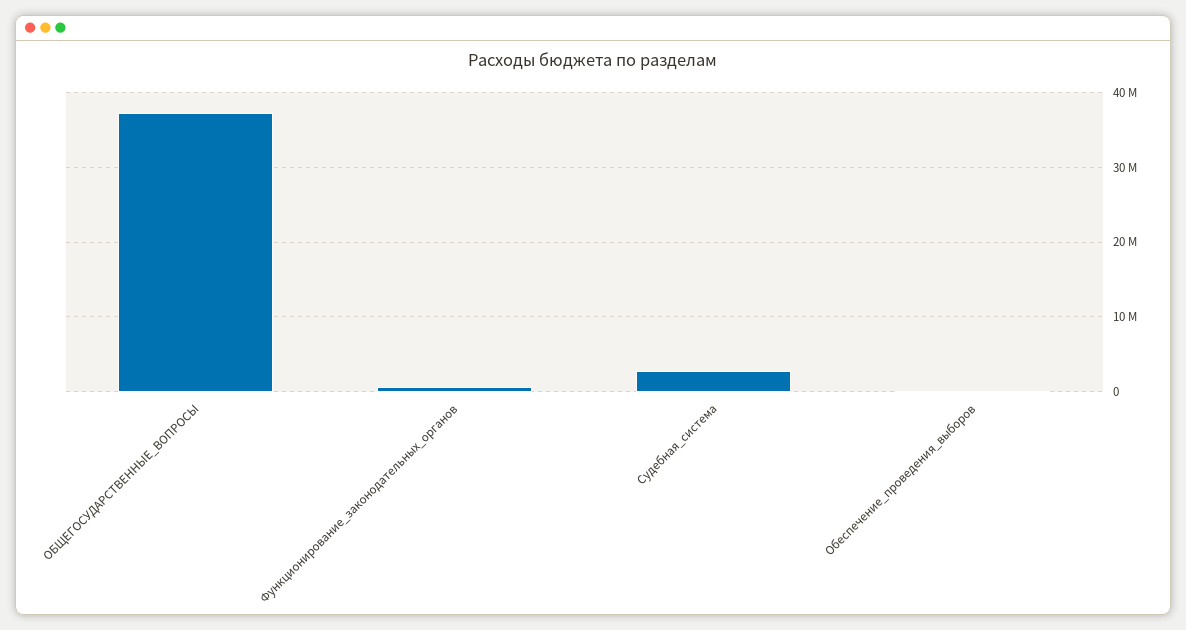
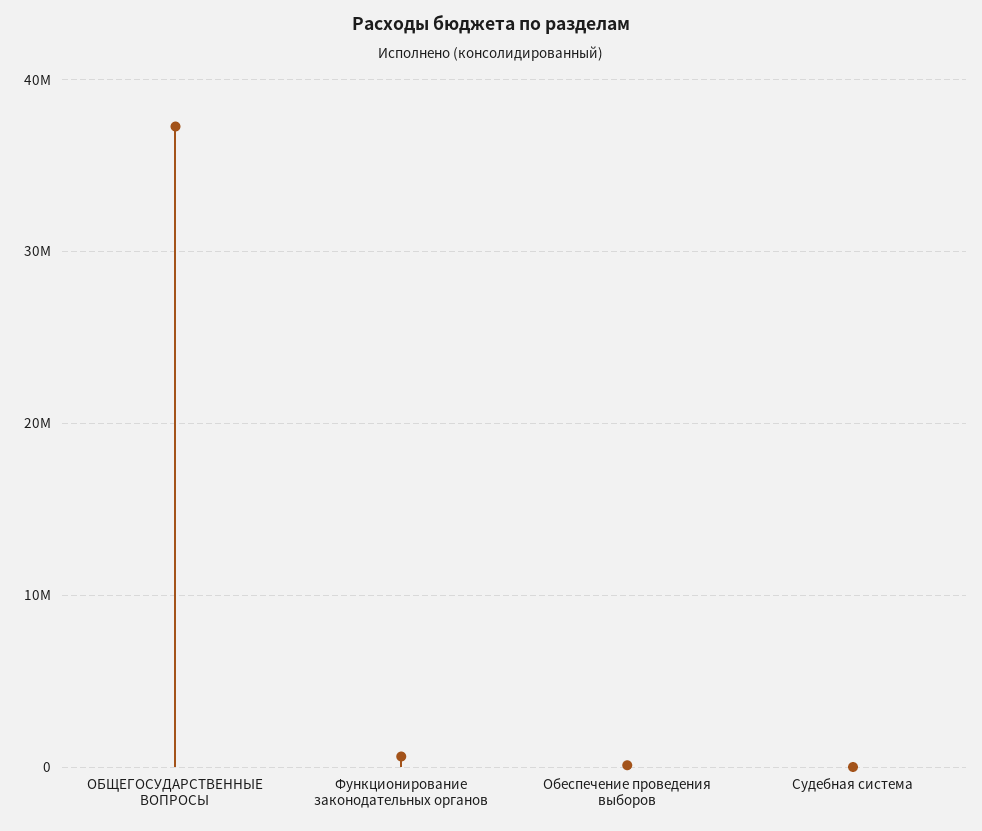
  {
    "ОБЩЕГОСУДАРСТВЕННЫЕ_ВОПРОСЫ": 37000000,
    "Функционирование_законодательных_органов": 1000000,
-   "Судебная_система": 3000000,
+   "Судебная_система": 0,
    "Обеспечение_проведения_выборов": 0
  }

